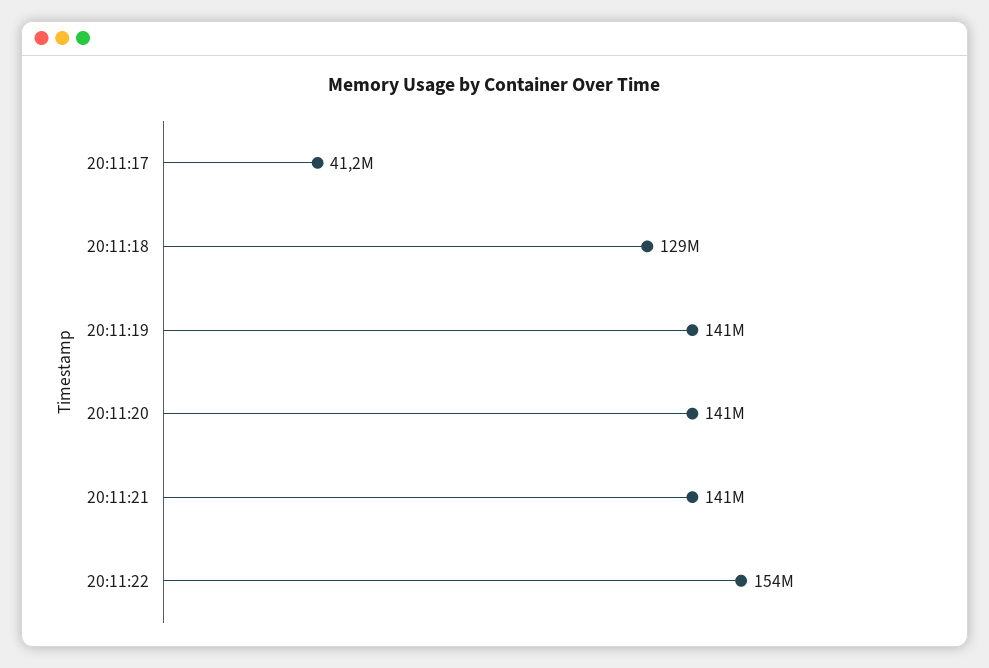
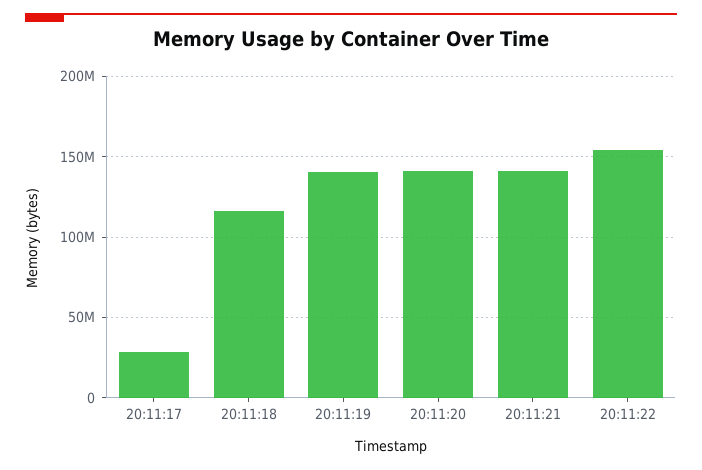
  {
-   "20:11:17": 41200000,
+   "20:11:17": 30000000,
-   "20:11:18": 129000000,
+   "20:11:18": 115000000,
    "20:11:19": 141000000,
    "20:11:20": 141000000,
    "20:11:21": 141000000,
    "20:11:22": 154000000
  }

